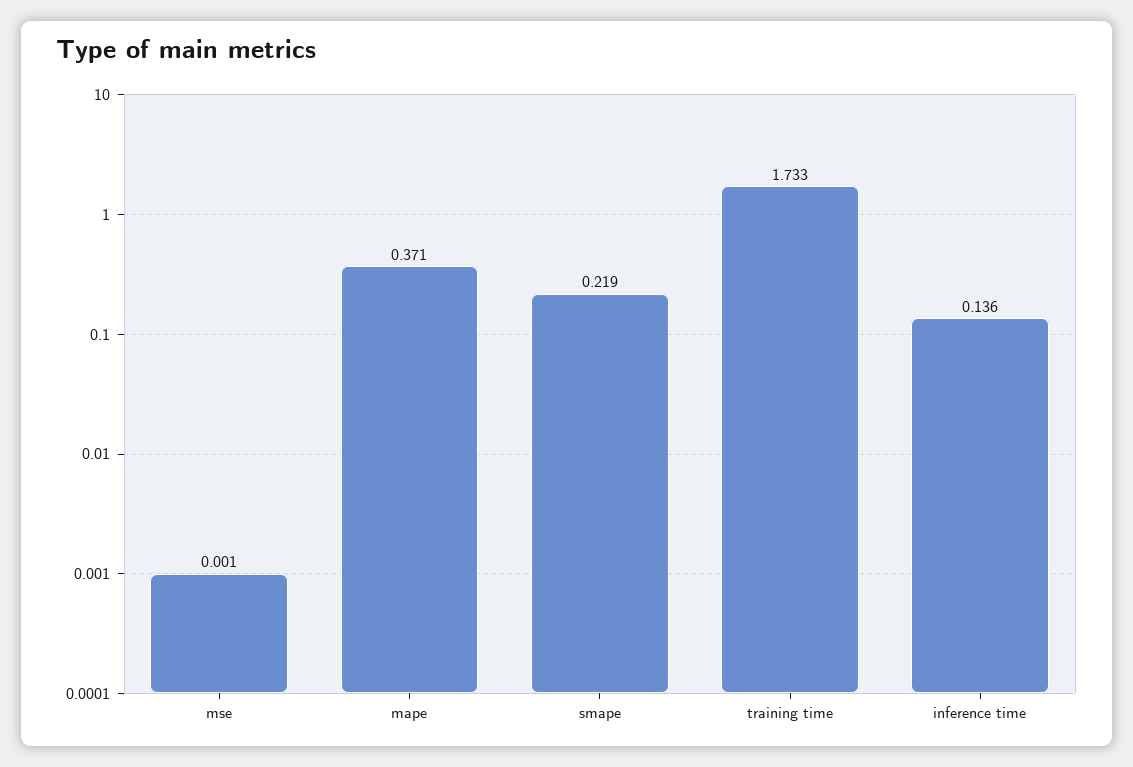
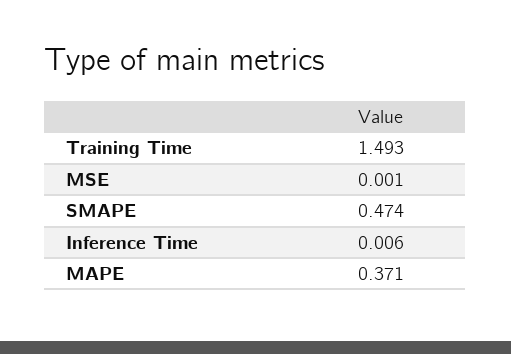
  {
    "mse": 0.001,
    "mape": 0.371,
-   "smape": 0.219,
+   "smape": 0.474,
-   "training time": 1.733,
+   "training time": 1.493,
-   "inference time": 0.136
+   "inference time": 0.006
  }

